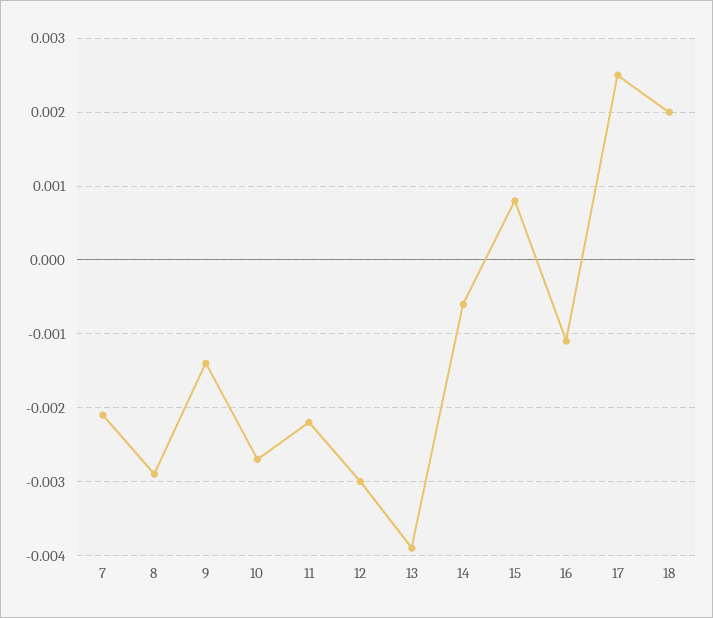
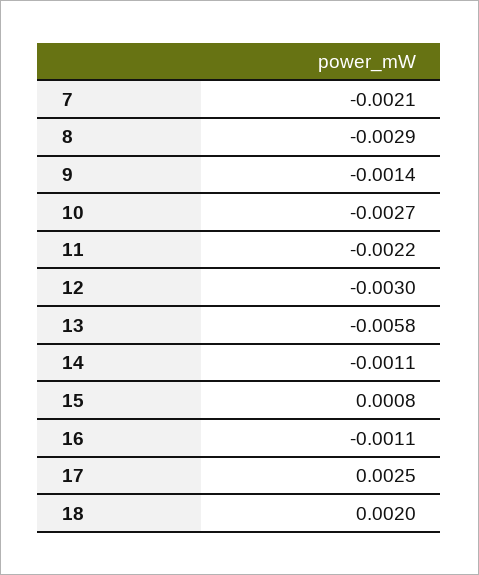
  {
    "7": -0.0021,
    "8": -0.0029,
    "9": -0.0014,
    "10": -0.0027,
    "11": -0.0022,
    "12": -0.003,
-   "13": -0.0039,
+   "13": -0.0058,
-   "14": -0.0006,
+   "14": -0.0011,
    "15": 0.0008,
    "16": -0.0011,
    "17": 0.0025,
    "18": 0.002
  }

